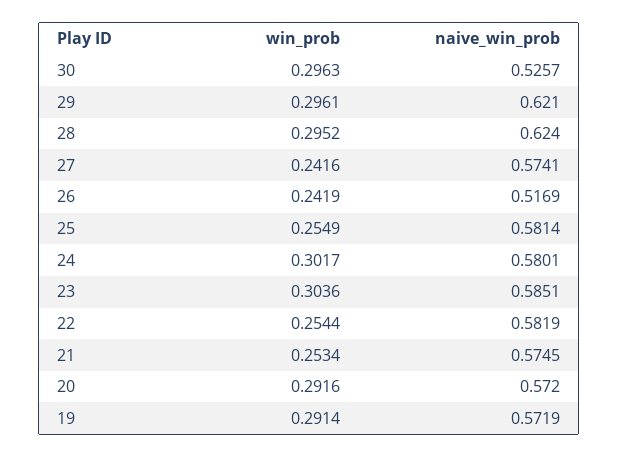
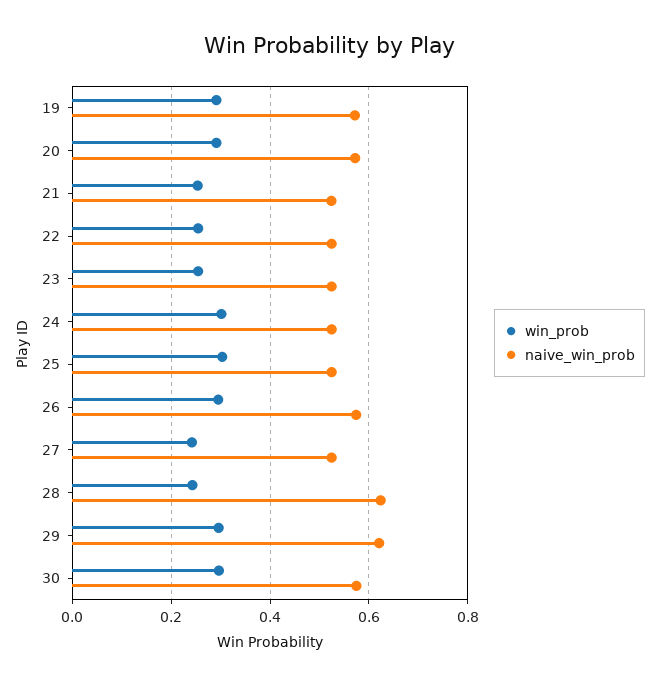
  {
    "win_prob": {
      "30": 0.2963,
      "29": 0.2961,
-     "28": 0.2952,
+     "28": 0.24,
      "27": 0.2416,
-     "26": 0.2419,
+     "26": 0.3,
-     "25": 0.2549,
+     "25": 0.3,
      "24": 0.3017,
-     "23": 0.3036,
+     "23": 0.26,
      "22": 0.2544,
      "21": 0.2534,
      "20": 0.2916,
      "19": 0.2914
    },
    "naive_win_prob": {
-     "30": 0.5257,
+     "30": 0.58,
      "29": 0.621,
      "28": 0.624,
-     "27": 0.5741,
+     "27": 0.52,
-     "26": 0.5169,
+     "26": 0.58,
-     "25": 0.5814,
+     "25": 0.52,
-     "24": 0.5801,
+     "24": 0.52,
-     "23": 0.5851,
+     "23": 0.52,
-     "22": 0.5819,
+     "22": 0.52,
-     "21": 0.5745,
+     "21": 0.52,
      "20": 0.572,
      "19": 0.5719
    }
  }

